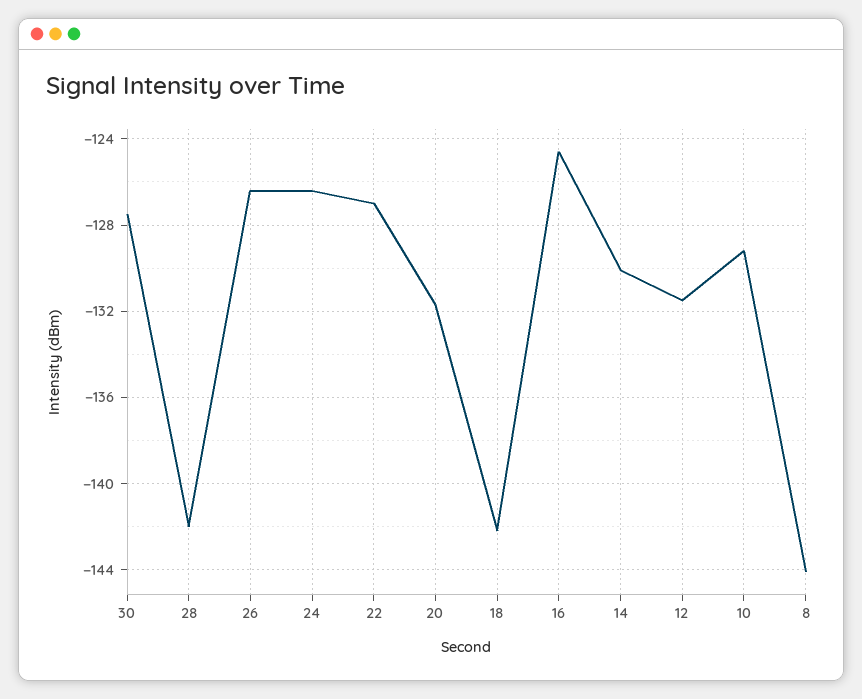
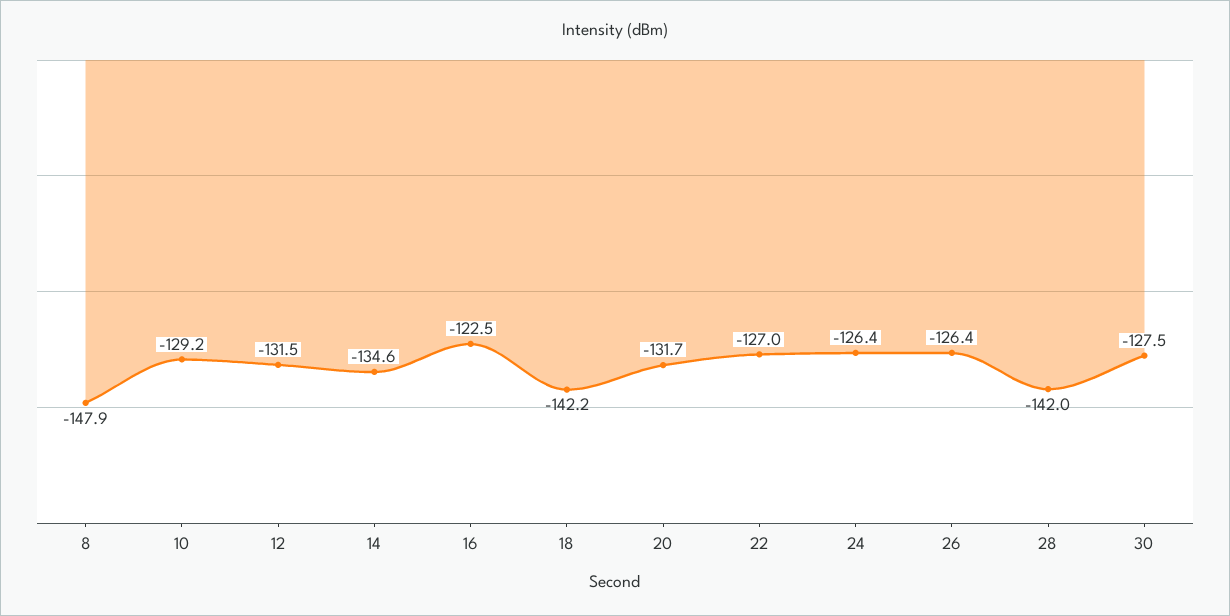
  {
    "30": -127.5,
    "28": -142,
    "26": -126.4,
    "24": -126.4,
    "22": -127,
    "20": -131.7,
    "18": -142.2,
-   "16": -124.5,
+   "16": -122.5,
-   "14": -130,
+   "14": -134.6,
    "12": -131.5,
    "10": -129.2,
-   "8": -144
+   "8": -147.9
  }

